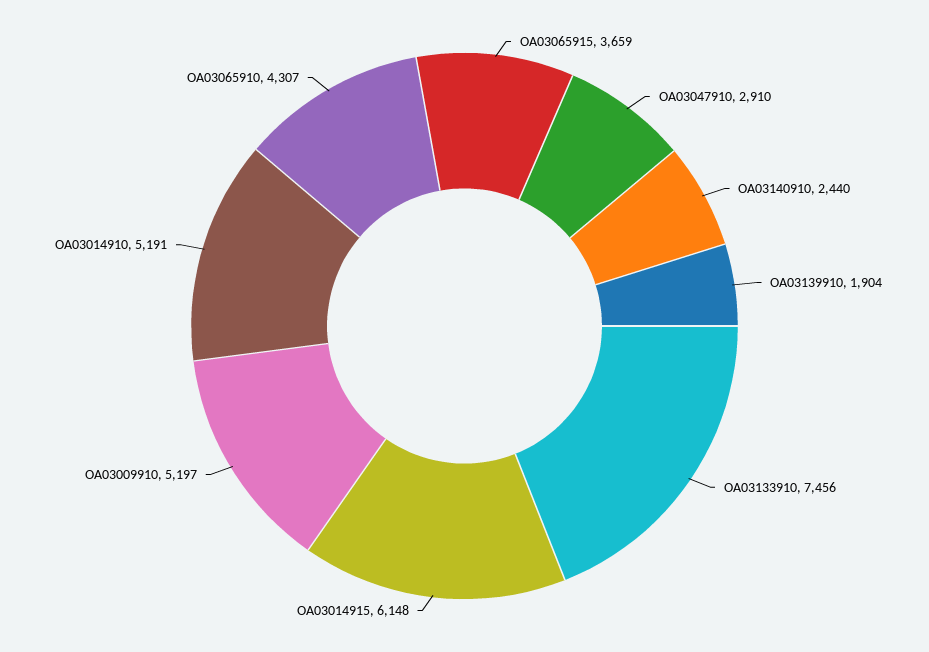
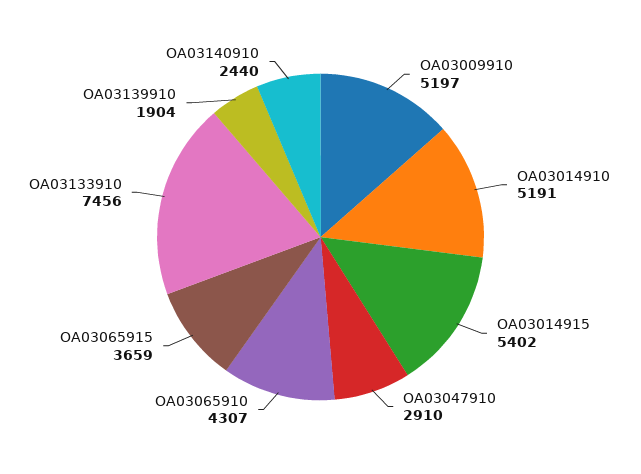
  {
    "OA03065915": 3659,
    "OA03047910": 2910,
    "OA03140910": 2440,
    "OA03139910": 1904,
    "OA03133910": 7456,
-   "OA03014915": 6148,
+   "OA03014915": 5402,
    "OA03009910": 5197,
    "OA03014910": 5191,
    "OA03065910": 4307
  }

